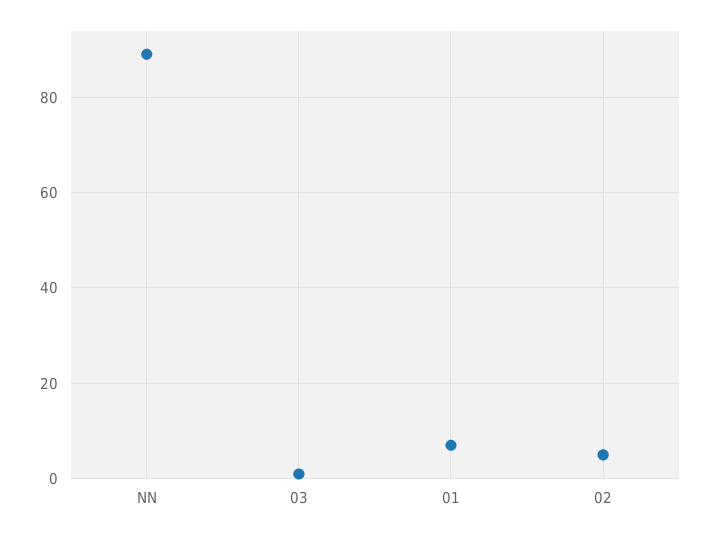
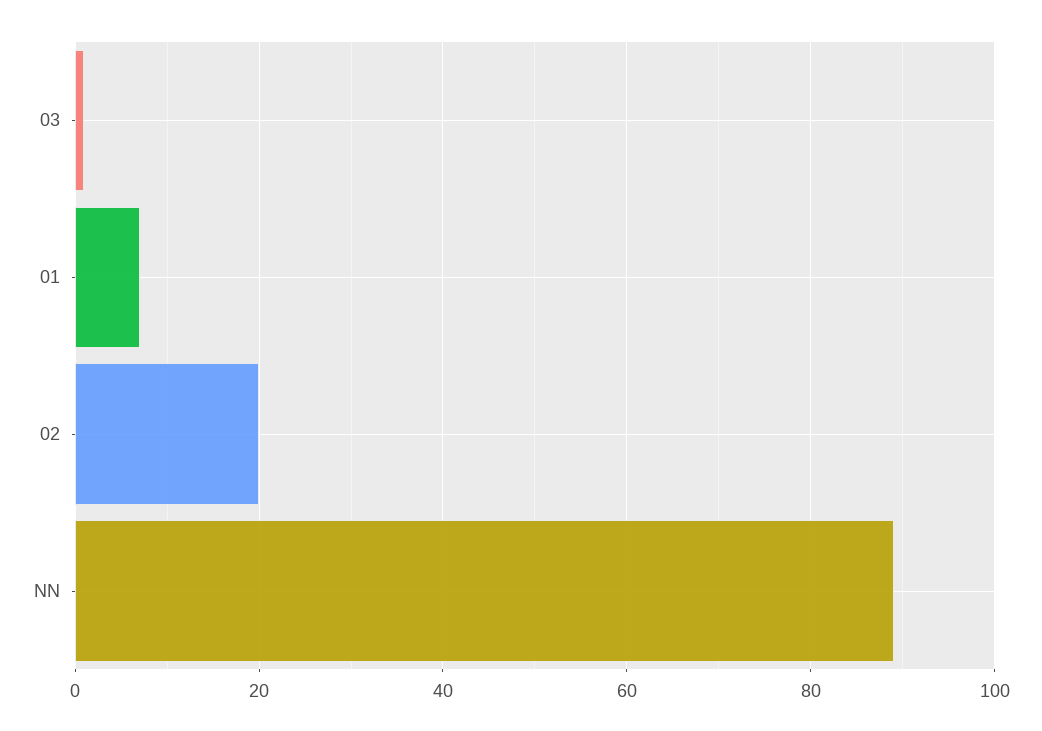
  {
    "NN": 90,
    "03": 0,
    "01": 5,
-   "02": 5
+   "02": 20
  }

